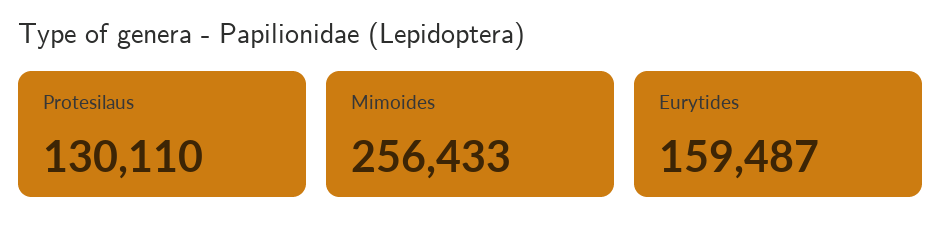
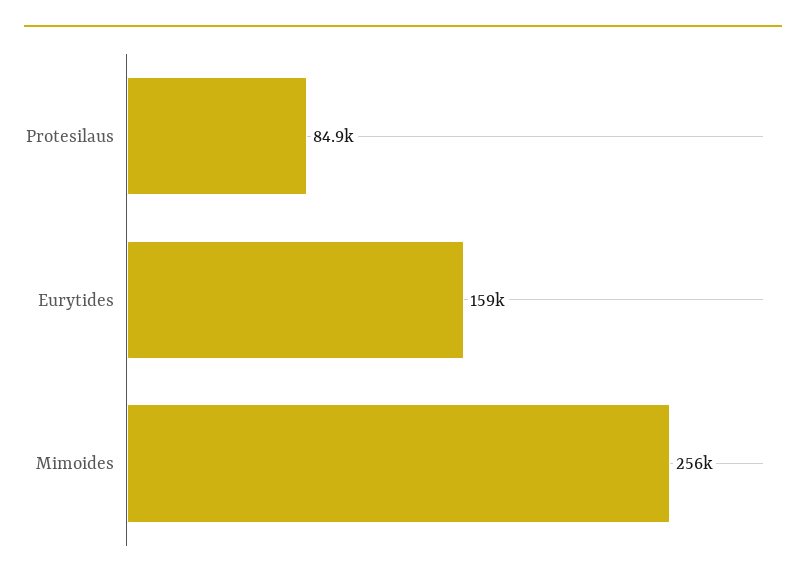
  {
-   "Protesilaus": 130110,
+   "Protesilaus": 84900,
    "Mimoides": 256433,
    "Eurytides": 159487
  }

